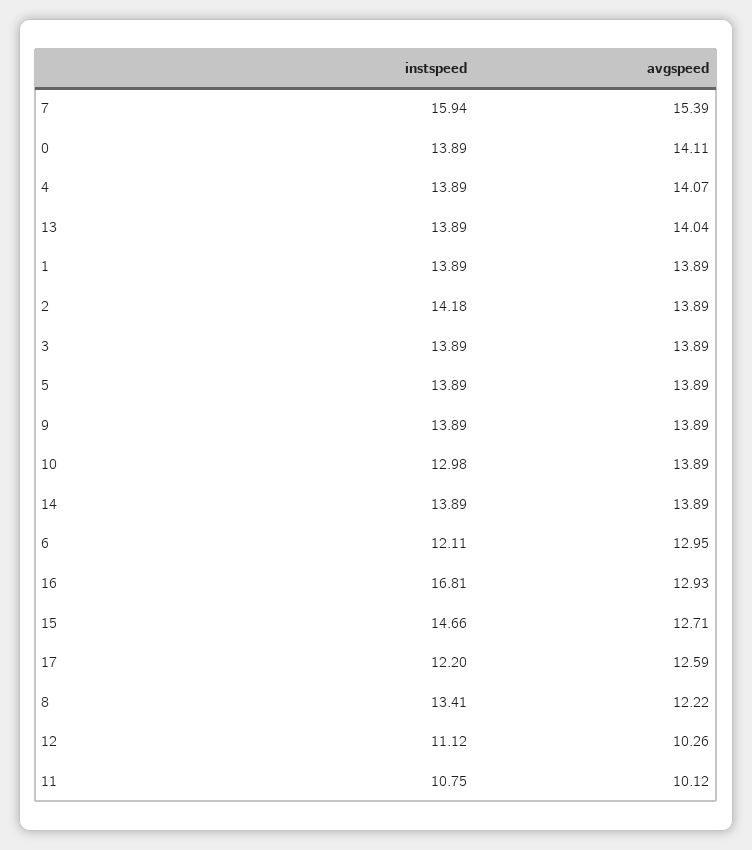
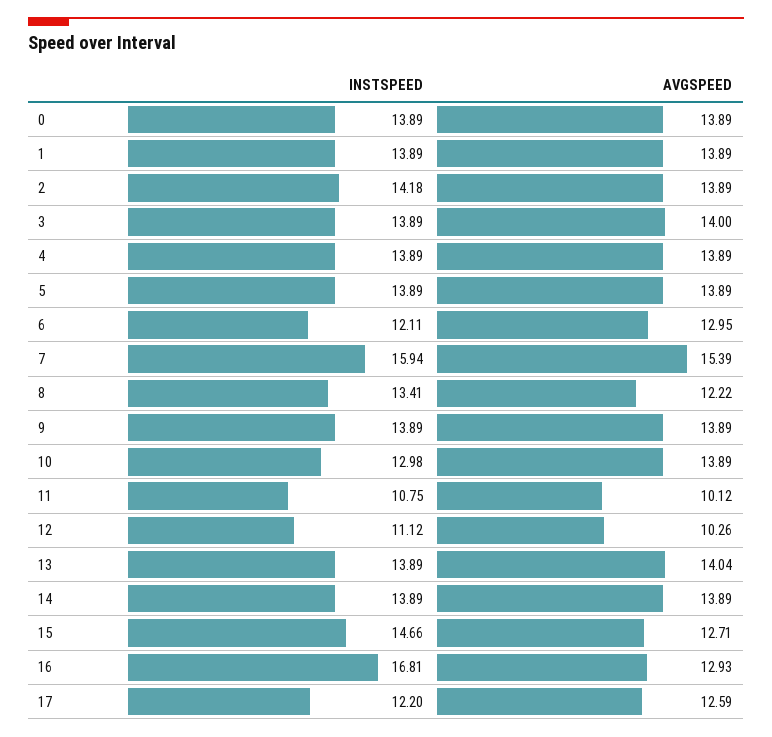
  {
    "instspeed": {
      "7": 15.94,
      "0": 13.89,
      "4": 13.89,
      "13": 13.89,
      "1": 13.89,
      "2": 14.18,
      "3": 13.89,
      "5": 13.89,
      "9": 13.89,
      "10": 12.98,
      "14": 13.89,
      "6": 12.11,
      "16": 16.81,
      "15": 14.66,
      "17": 12.2,
      "8": 13.41,
      "12": 11.12,
      "11": 10.75
    },
    "avgspeed": {
      "7": 15.39,
-     "0": 14.11,
+     "0": 13.89,
-     "4": 14.07,
+     "4": 13.89,
      "13": 14.04,
      "1": 13.89,
      "2": 13.89,
-     "3": 13.89,
+     "3": 14,
      "5": 13.89,
      "9": 13.89,
      "10": 13.89,
      "14": 13.89,
      "6": 12.95,
      "16": 12.93,
      "15": 12.71,
      "17": 12.59,
      "8": 12.22,
      "12": 10.26,
      "11": 10.12
    }
  }

